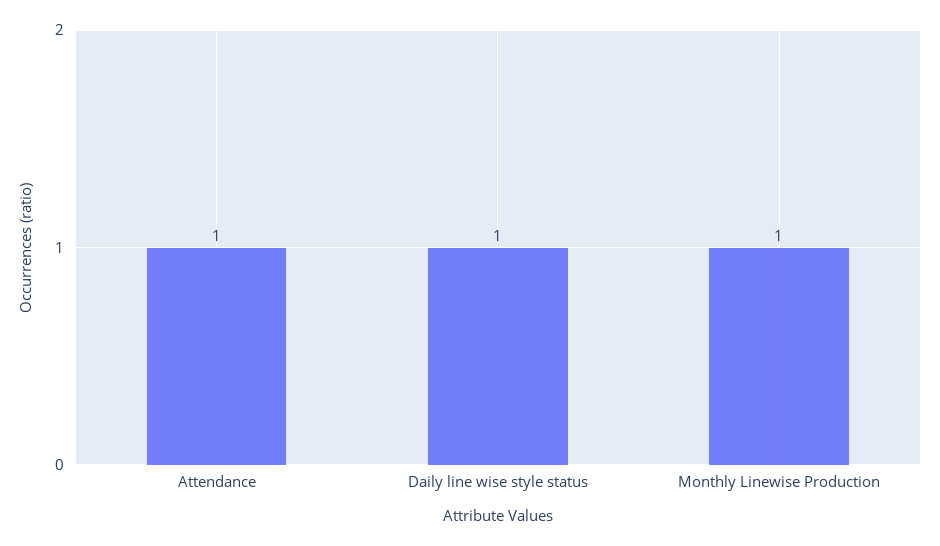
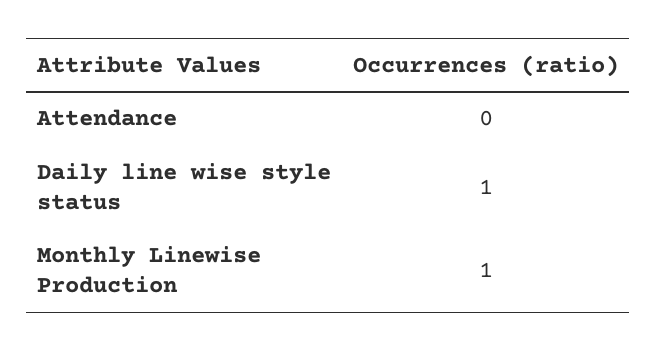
  {
-   "Attendance": 1,
+   "Attendance": 0,
    "Daily line wise style status": 1,
    "Monthly Linewise Production": 1
  }

